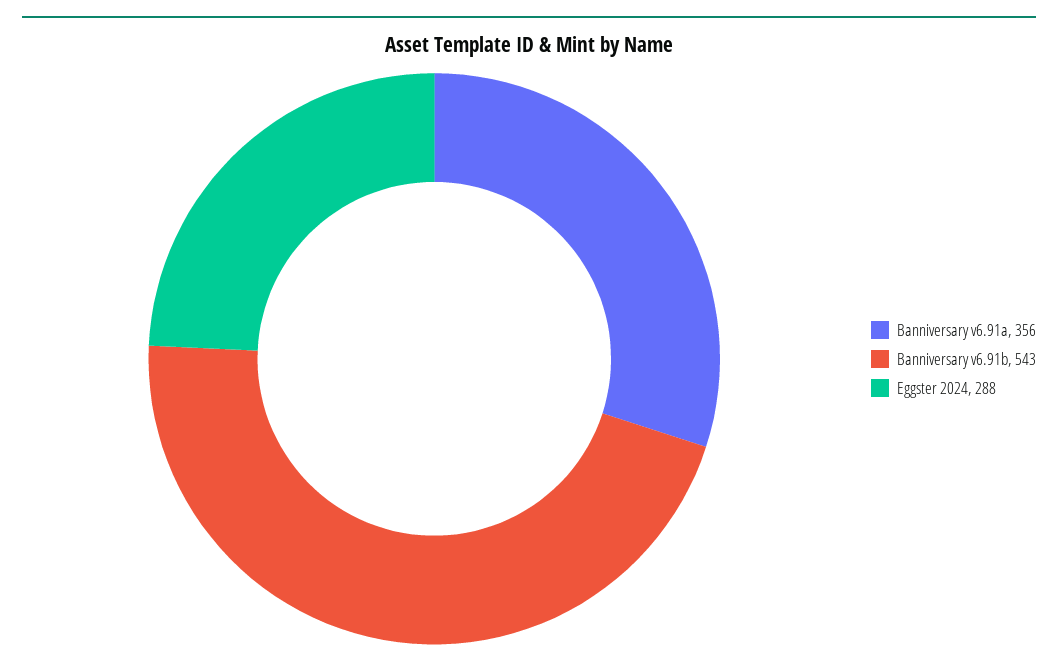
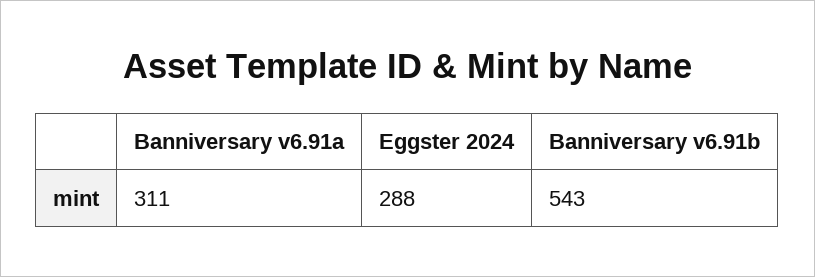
  {
-   "Banniversary v6.91a": 356,
+   "Banniversary v6.91a": 311,
    "Banniversary v6.91b": 543,
    "Eggster 2024": 288
  }

